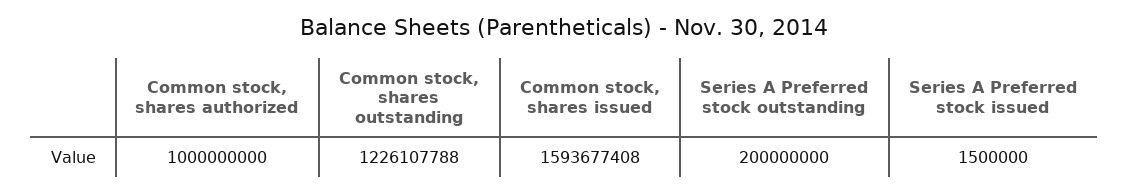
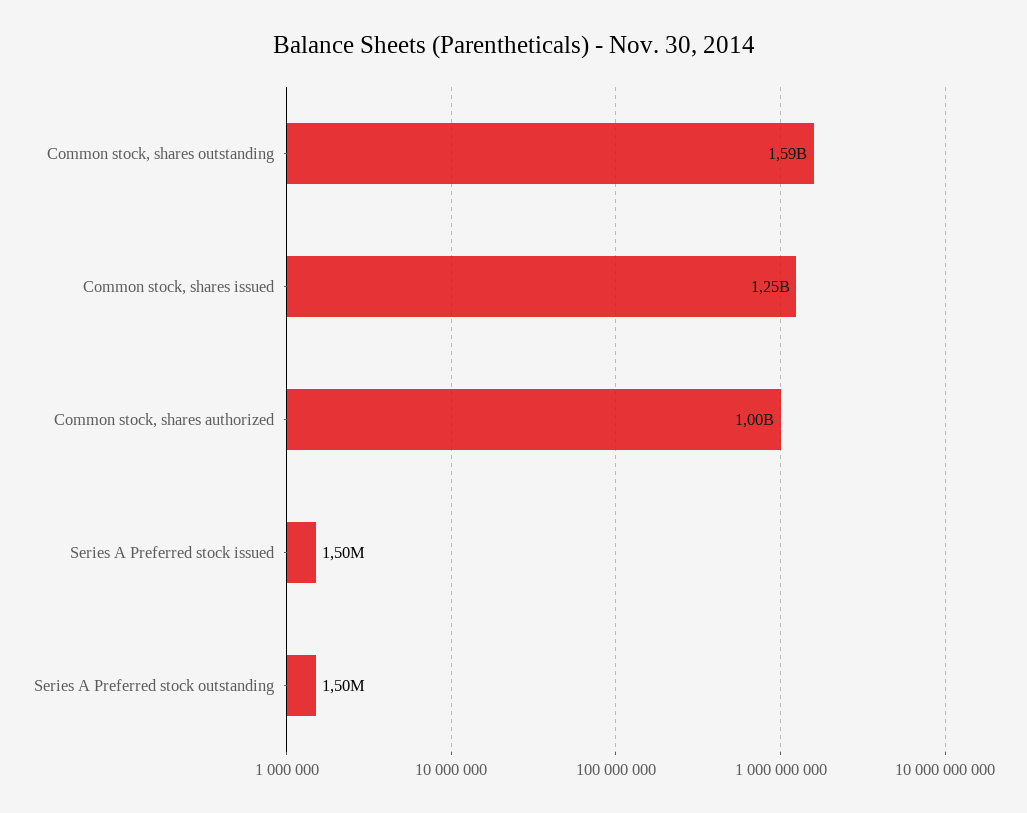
  {
    "Common stock, shares authorized": 1000000000,
-   "Common stock, shares outstanding": 1226107788,
+   "Common stock, shares outstanding": 1590000000,
-   "Common stock, shares issued": 1593677408,
+   "Common stock, shares issued": 1250000000,
-   "Series A Preferred stock outstanding": 200000000,
+   "Series A Preferred stock outstanding": 1500000,
    "Series A Preferred stock issued": 1500000
  }

